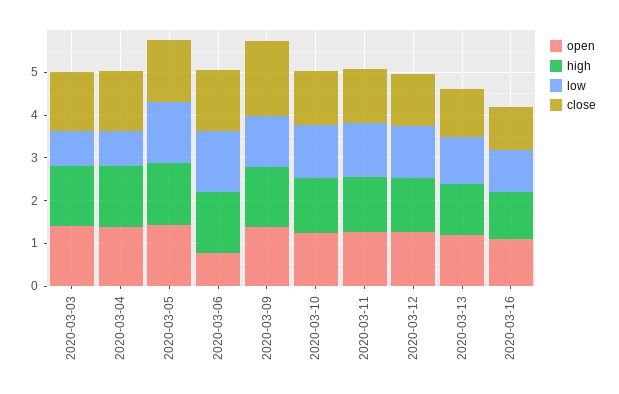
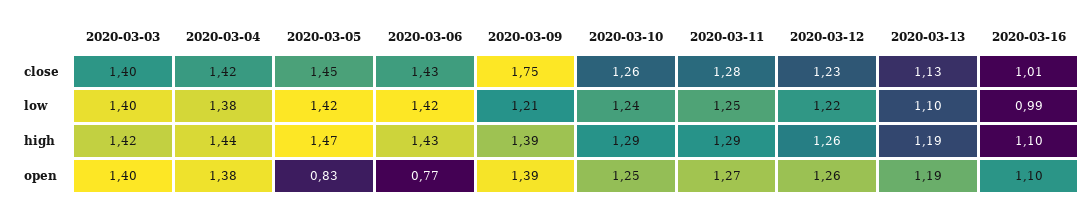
  {
    "open": {
      "2020-03-03": 1.4,
      "2020-03-04": 1.38,
-     "2020-03-05": 1.4,
+     "2020-03-05": 0.83,
      "2020-03-06": 0.77,
      "2020-03-09": 1.39,
      "2020-03-10": 1.25,
      "2020-03-11": 1.27,
      "2020-03-12": 1.26,
      "2020-03-13": 1.19,
      "2020-03-16": 1.1
    },
    "high": {
      "2020-03-03": 1.42,
      "2020-03-04": 1.44,
      "2020-03-05": 1.47,
      "2020-03-06": 1.43,
      "2020-03-09": 1.39,
      "2020-03-10": 1.29,
      "2020-03-11": 1.29,
      "2020-03-12": 1.26,
      "2020-03-13": 1.19,
      "2020-03-16": 1.1
    },
    "low": {
-     "2020-03-03": 0.8,
+     "2020-03-03": 1.4,
-     "2020-03-04": 0.8,
+     "2020-03-04": 1.38,
      "2020-03-05": 1.42,
      "2020-03-06": 1.42,
      "2020-03-09": 1.21,
      "2020-03-10": 1.24,
      "2020-03-11": 1.25,
      "2020-03-12": 1.22,
      "2020-03-13": 1.1,
      "2020-03-16": 0.99
    },
    "close": {
      "2020-03-03": 1.4,
      "2020-03-04": 1.42,
      "2020-03-05": 1.45,
      "2020-03-06": 1.43,
      "2020-03-09": 1.75,
      "2020-03-10": 1.26,
      "2020-03-11": 1.28,
      "2020-03-12": 1.23,
      "2020-03-13": 1.13,
      "2020-03-16": 1.01
    }
  }

